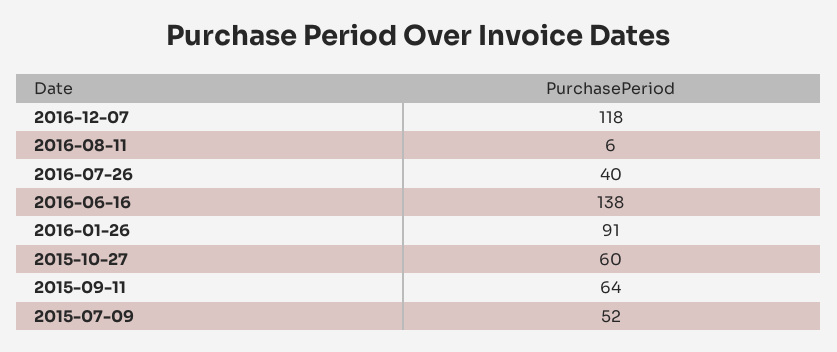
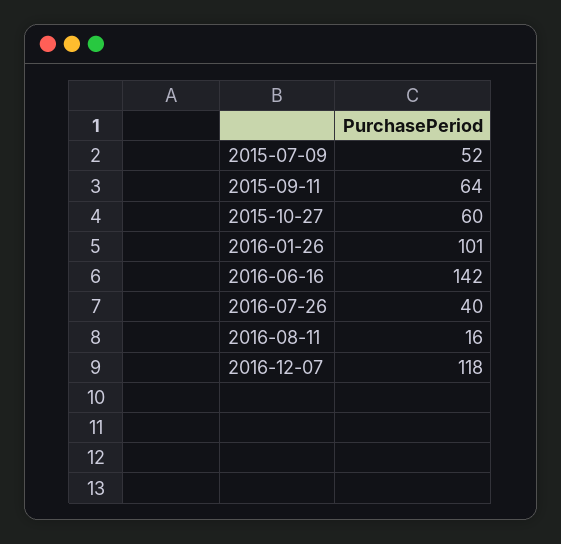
  {
    "2016-12-07": 118,
-   "2016-08-11": 6,
+   "2016-08-11": 16,
    "2016-07-26": 40,
-   "2016-06-16": 138,
+   "2016-06-16": 142,
-   "2016-01-26": 91,
+   "2016-01-26": 101,
    "2015-10-27": 60,
    "2015-09-11": 64,
    "2015-07-09": 52
  }

